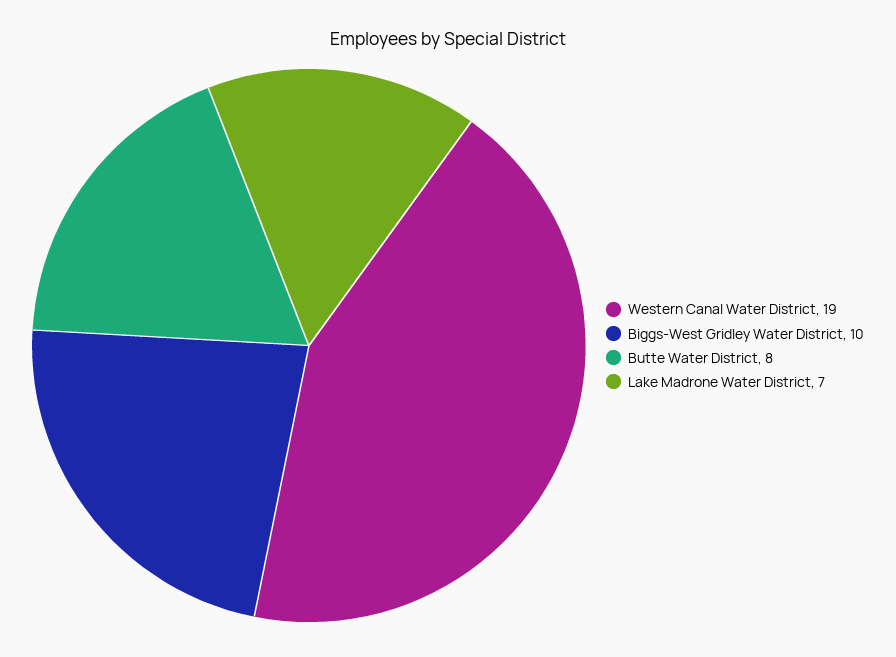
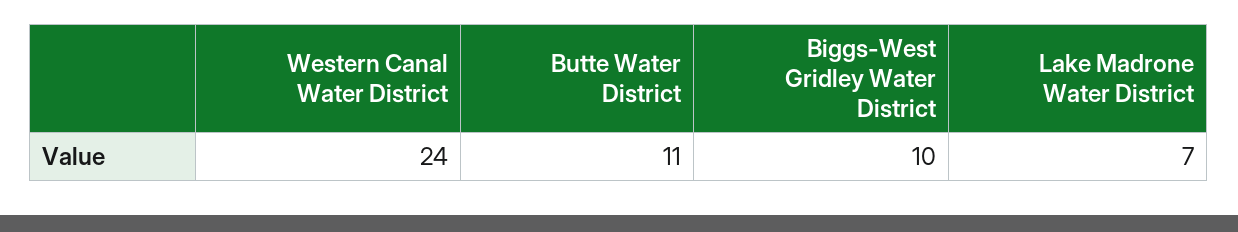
  {
-   "Western Canal Water District": 19,
+   "Western Canal Water District": 24,
    "Biggs-West Gridley Water District": 10,
-   "Butte Water District": 8,
+   "Butte Water District": 11,
    "Lake Madrone Water District": 7
  }

